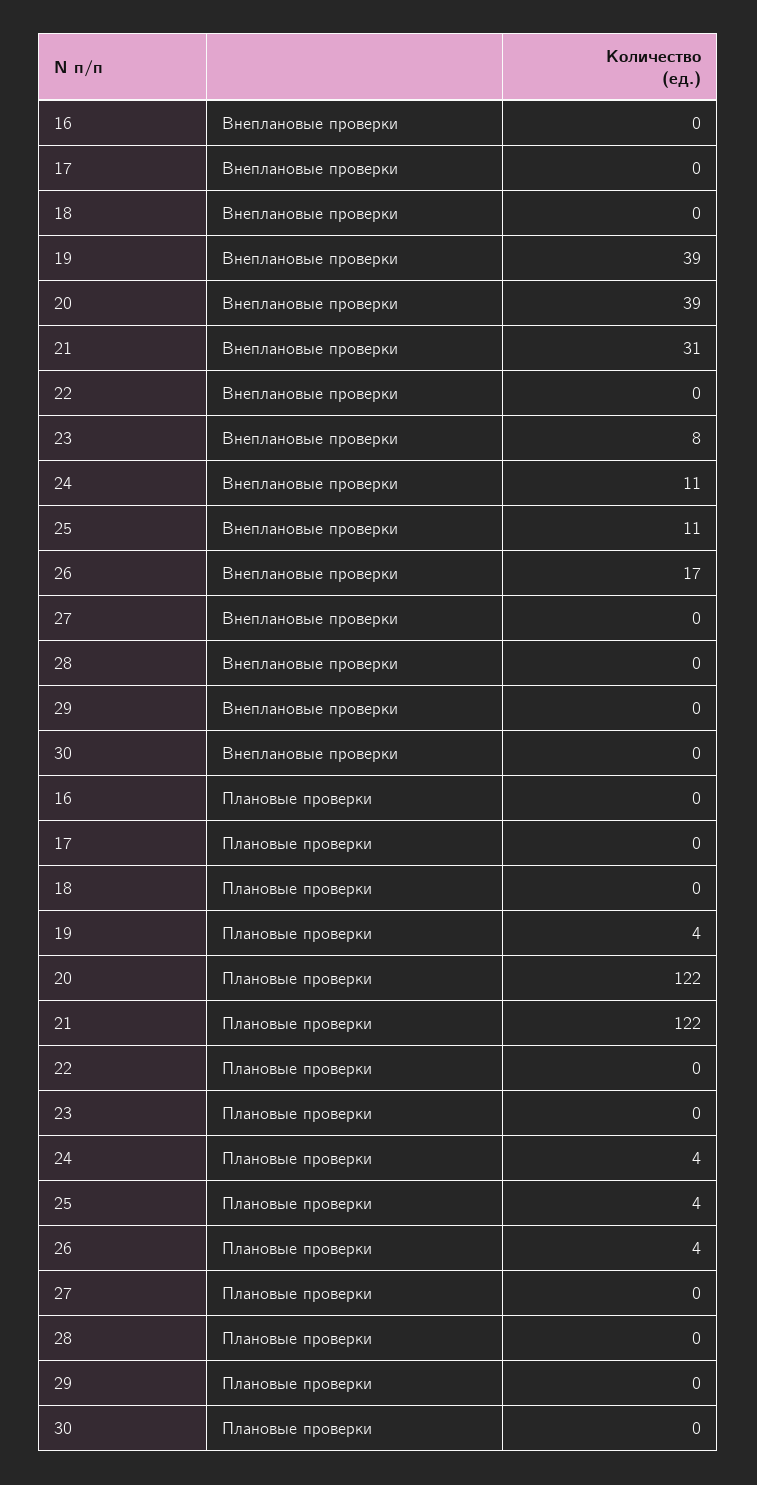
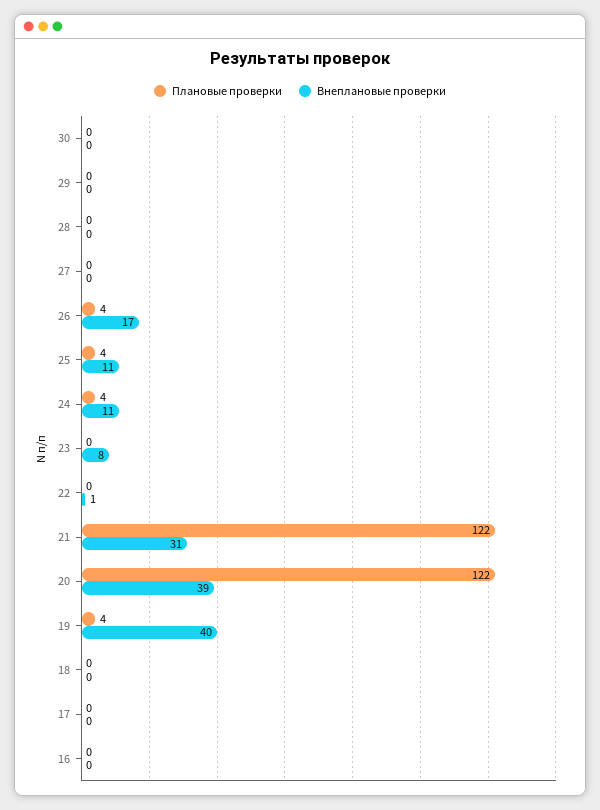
  {
    "Внеплановые проверки": {
      "16": 0,
      "17": 0,
      "18": 0,
-     "19": 39,
+     "19": 40,
      "20": 39,
      "21": 31,
-     "22": 0,
+     "22": 1,
      "23": 8,
      "24": 11,
      "25": 11,
      "26": 17,
      "27": 0,
      "28": 0,
      "29": 0,
      "30": 0
    },
    "Плановые проверки": {
      "16": 0,
      "17": 0,
      "18": 0,
      "19": 4,
      "20": 122,
      "21": 122,
      "22": 0,
      "23": 0,
      "24": 4,
      "25": 4,
      "26": 4,
      "27": 0,
      "28": 0,
      "29": 0,
      "30": 0
    }
  }

